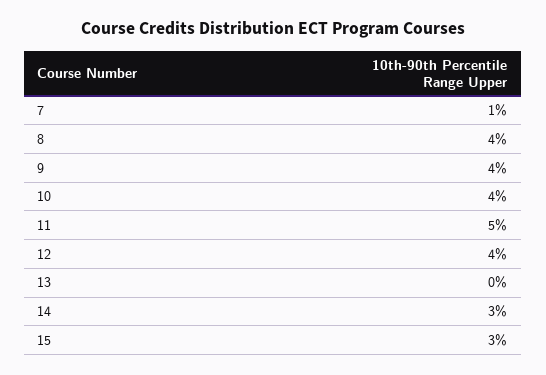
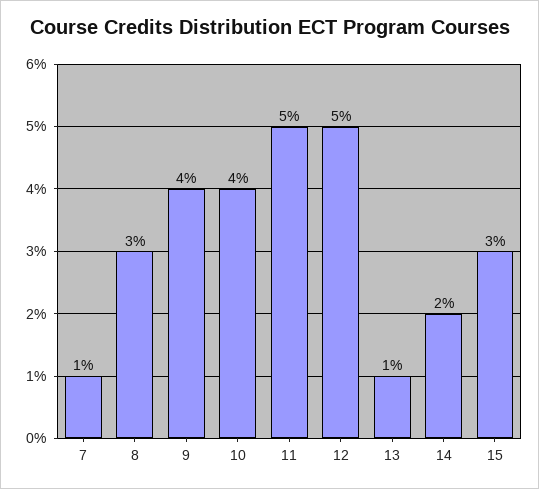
  {
    "7": 1,
-   "8": 4,
+   "8": 3,
    "9": 4,
    "10": 4,
    "11": 5,
-   "12": 4,
+   "12": 5,
-   "13": 0,
+   "13": 1,
-   "14": 3,
+   "14": 2,
    "15": 3
  }

